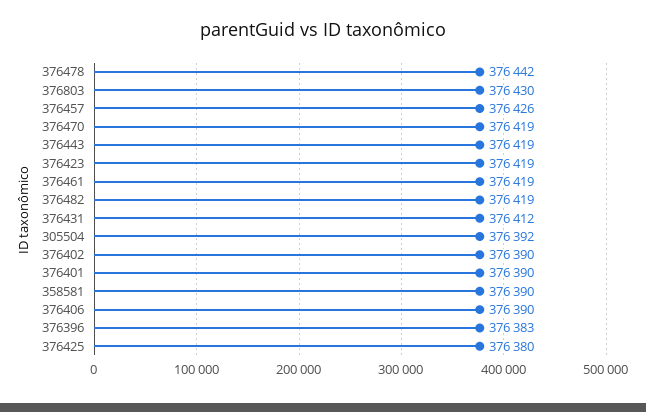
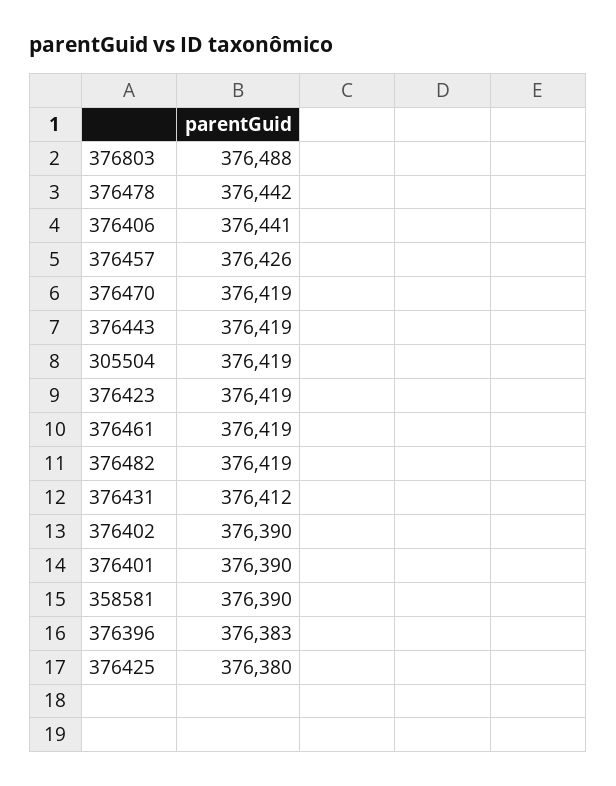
  {
    "376478": 376442,
-   "376803": 376430,
+   "376803": 376488,
    "376457": 376426,
    "376470": 376419,
    "376443": 376419,
    "376423": 376419,
    "376461": 376419,
    "376482": 376419,
    "376431": 376412,
-   "305504": 376392,
+   "305504": 376419,
    "376402": 376390,
    "376401": 376390,
    "358581": 376390,
-   "376406": 376390,
+   "376406": 376441,
    "376396": 376383,
    "376425": 376380
  }

